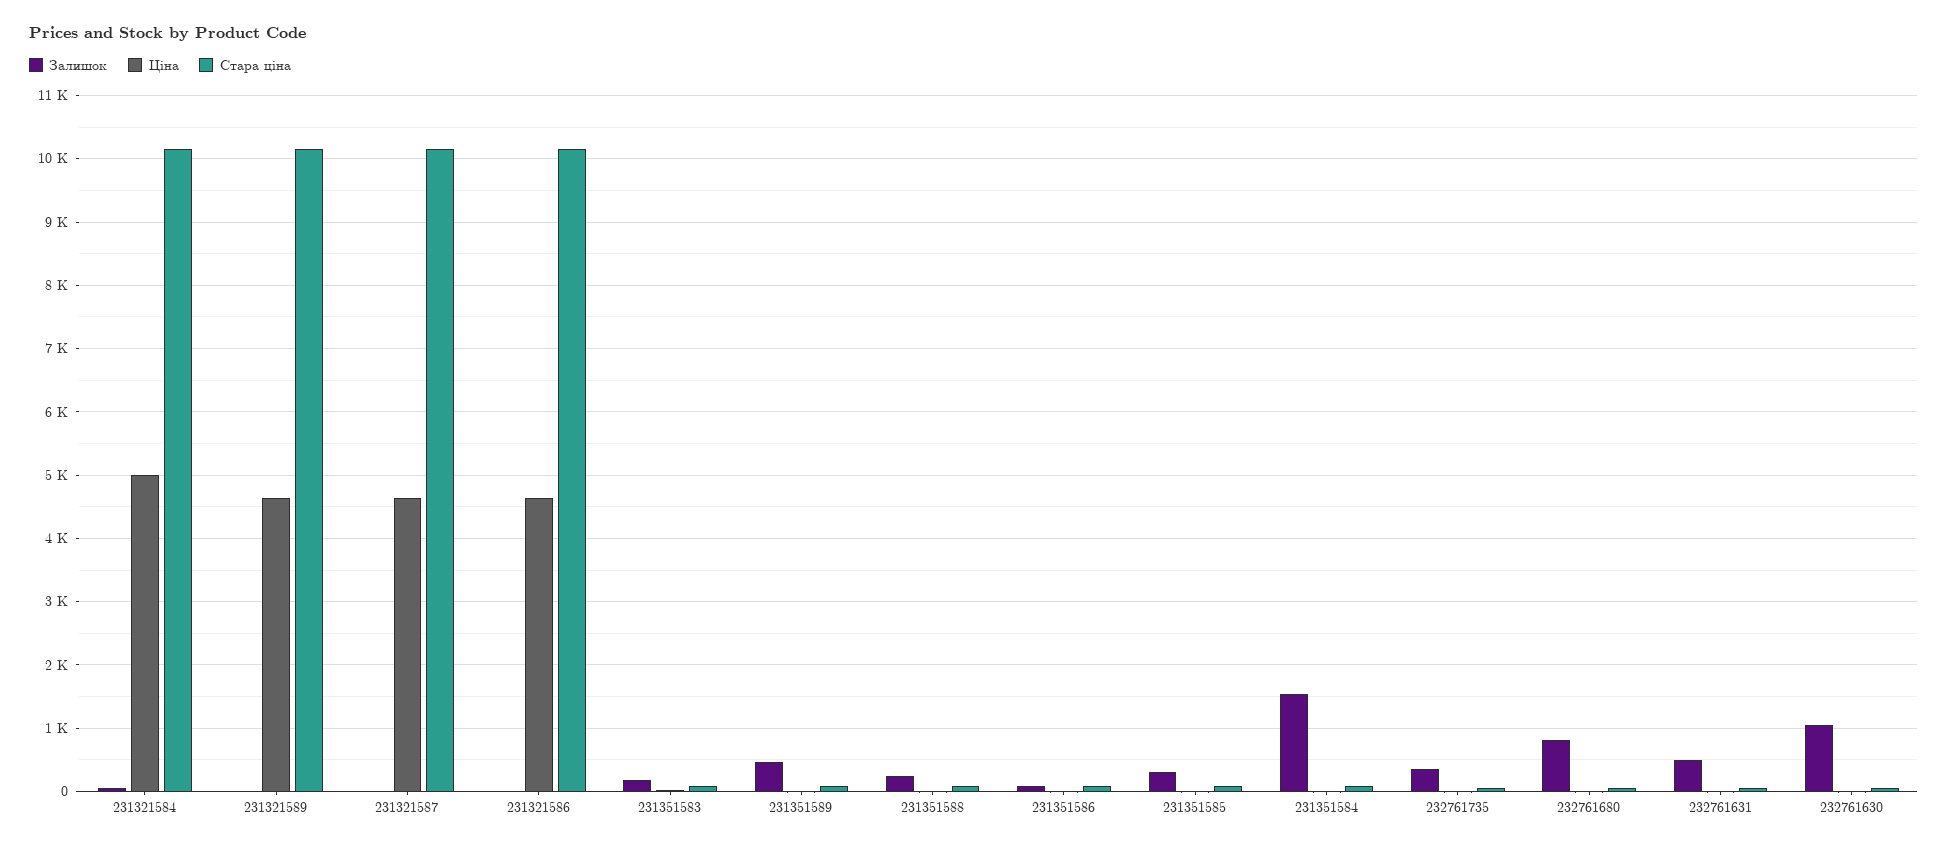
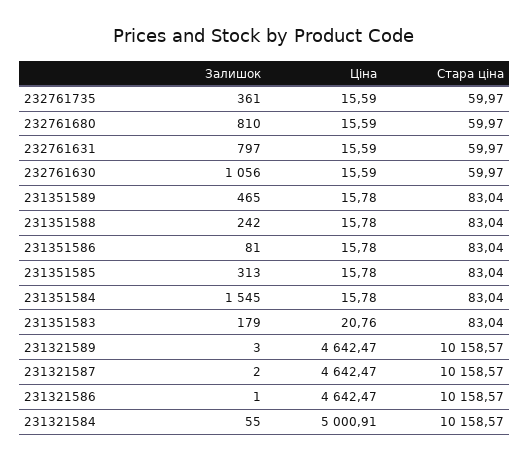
  {
    "Залишок": {
      "231321584": 55,
      "231321589": 3,
      "231321587": 2,
      "231321586": 1,
      "231351583": 179,
      "231351589": 465,
      "231351588": 242,
      "231351586": 81,
      "231351585": 313,
      "231351584": 1545,
      "232761735": 361,
      "232761680": 810,
-     "232761631": 500,
+     "232761631": 797,
      "232761630": 1056
    },
    "Ціна": {
      "231321584": 5000.91,
      "231321589": 4642.47,
      "231321587": 4642.47,
      "231321586": 4642.47,
      "231351583": 20.76,
      "231351589": 15.78,
      "231351588": 15.78,
      "231351586": 15.78,
      "231351585": 15.78,
      "231351584": 15.78,
      "232761735": 15.59,
      "232761680": 15.59,
      "232761631": 15.59,
      "232761630": 15.59
    },
    "Стара ціна": {
      "231321584": 10158.57,
      "231321589": 10158.57,
      "231321587": 10158.57,
      "231321586": 10158.57,
      "231351583": 83.04,
      "231351589": 83.04,
      "231351588": 83.04,
      "231351586": 83.04,
      "231351585": 83.04,
      "231351584": 83.04,
      "232761735": 59.97,
      "232761680": 59.97,
      "232761631": 59.97,
      "232761630": 59.97
    }
  }

